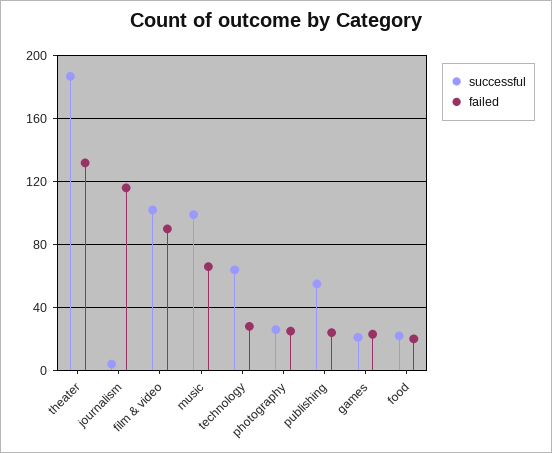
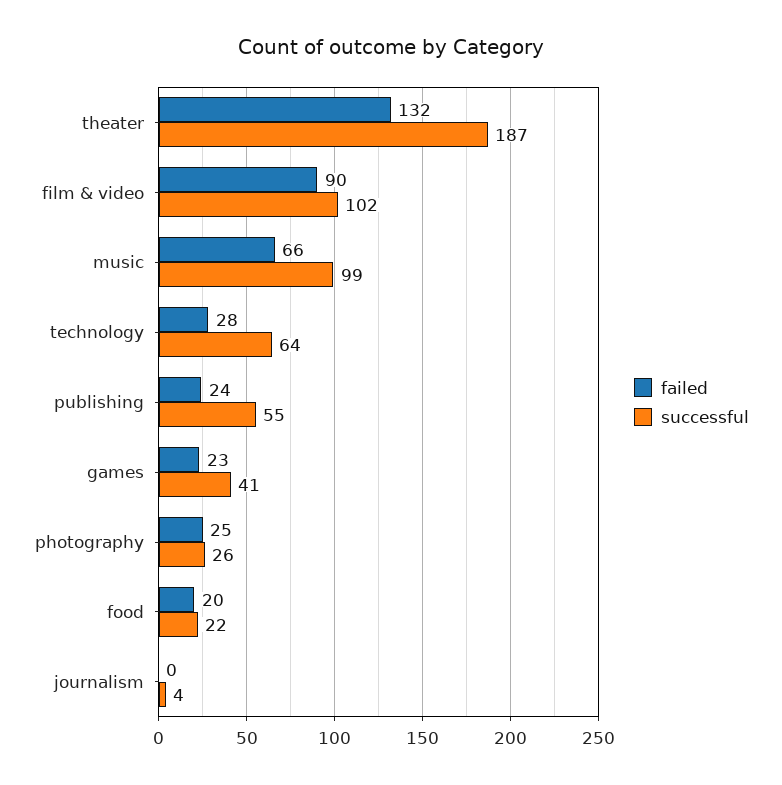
  {
    "successful": {
      "theater": 187,
      "journalism": 4,
      "film & video": 102,
      "music": 99,
      "technology": 64,
      "photography": 26,
      "publishing": 55,
-     "games": 20,
+     "games": 41,
      "food": 22
    },
    "failed": {
      "theater": 132,
-     "journalism": 115,
+     "journalism": 0,
      "film & video": 90,
      "music": 66,
      "technology": 28,
      "photography": 25,
      "publishing": 24,
      "games": 23,
      "food": 20
    }
  }

